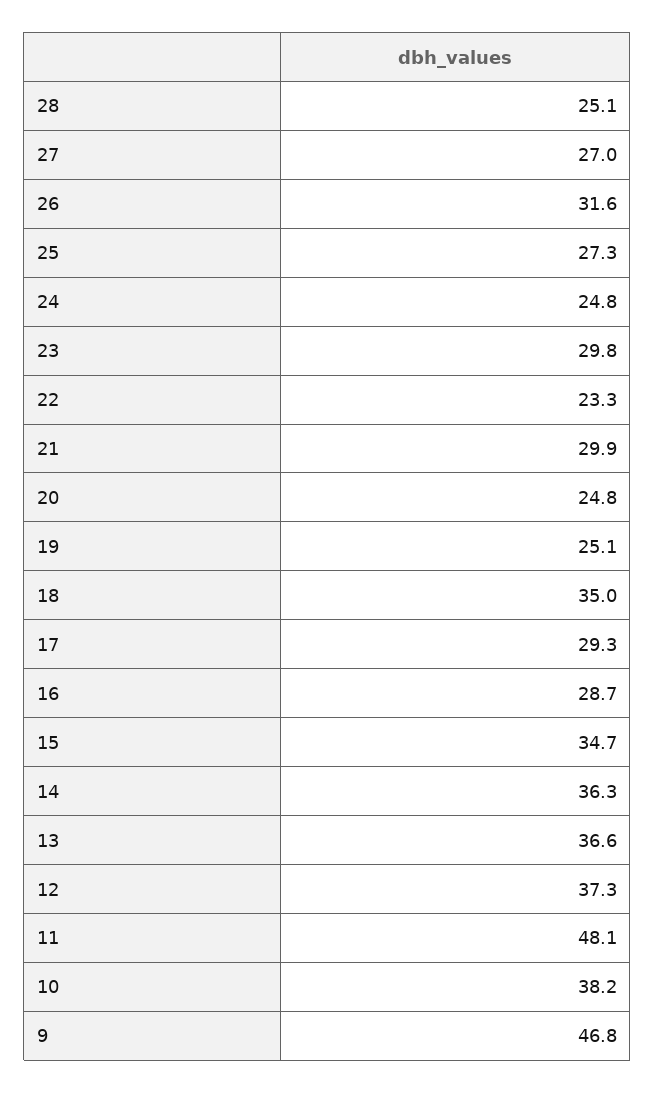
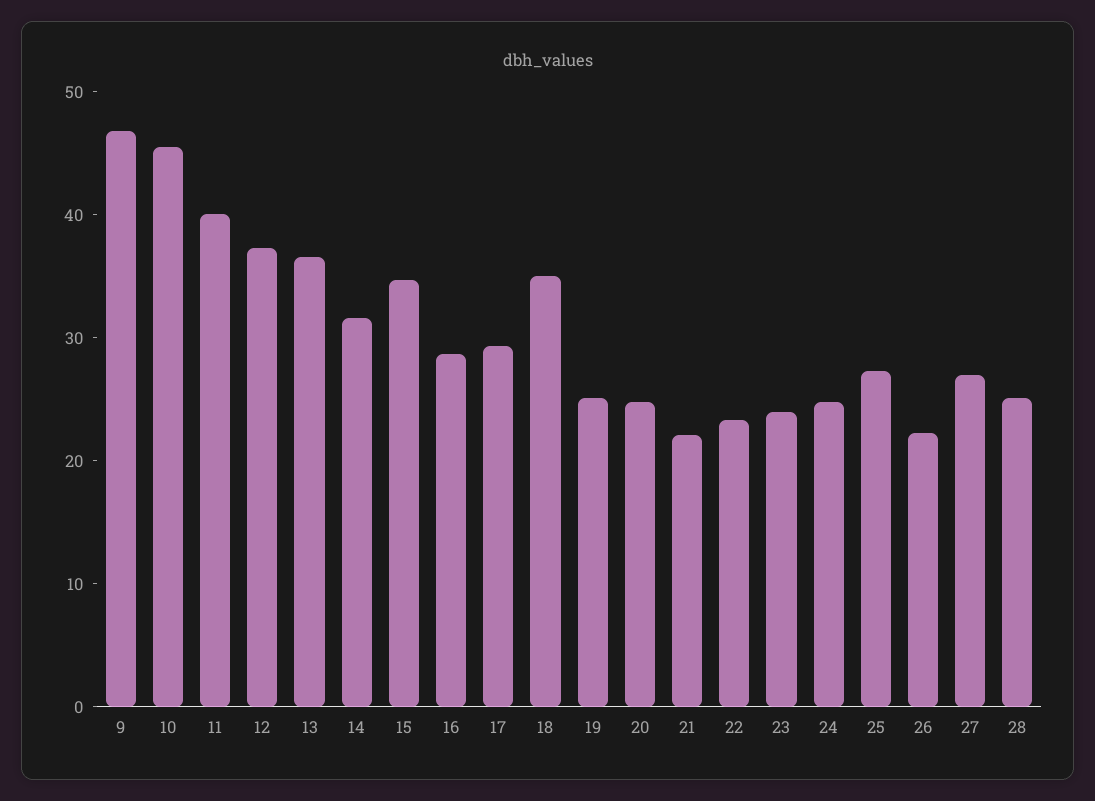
  {
    "28": 25.1,
    "27": 27,
-   "26": 31.6,
+   "26": 22,
    "25": 27.3,
    "24": 24.8,
-   "23": 29.8,
+   "23": 24,
    "22": 23.3,
-   "21": 29.9,
+   "21": 22,
    "20": 24.8,
    "19": 25.1,
    "18": 35,
    "17": 29.3,
    "16": 28.7,
    "15": 34.7,
-   "14": 36.3,
+   "14": 32,
    "13": 36.6,
    "12": 37.3,
-   "11": 48.1,
+   "11": 40,
-   "10": 38.2,
+   "10": 46,
    "9": 46.8
  }

